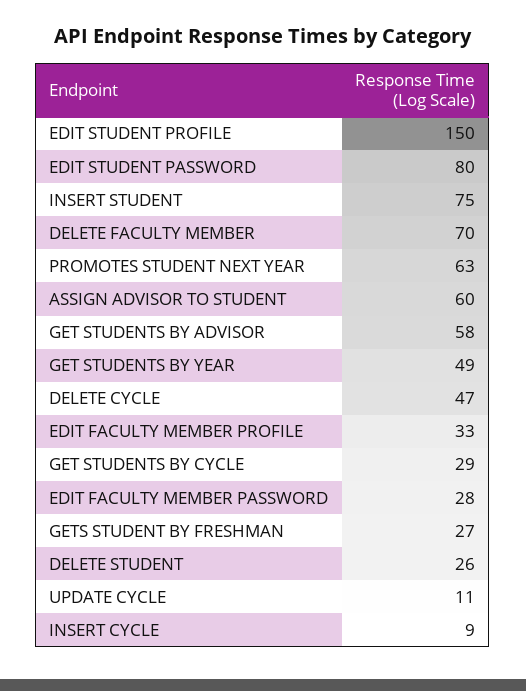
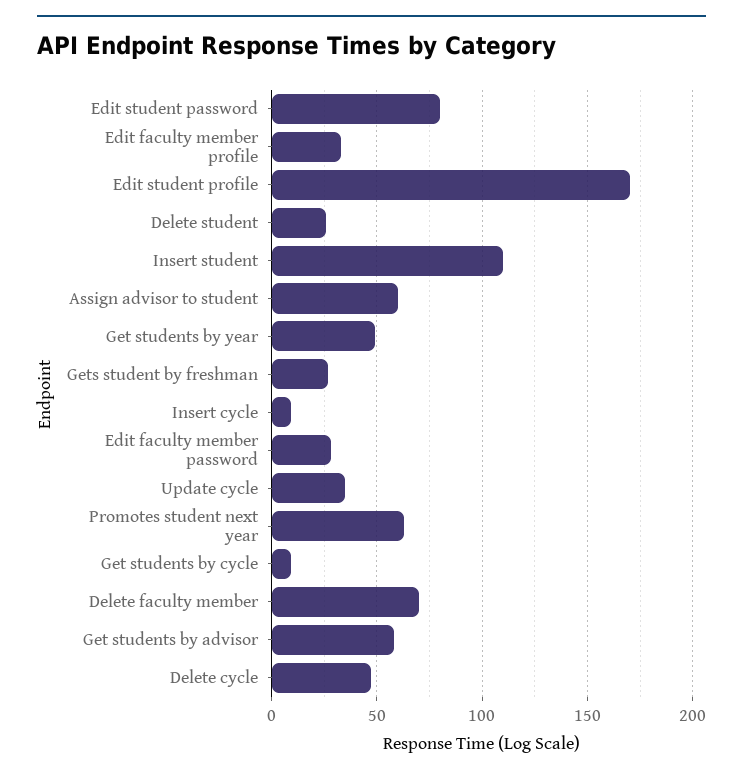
  {
-   "EDIT STUDENT PROFILE": 150,
+   "EDIT STUDENT PROFILE": 170,
    "EDIT STUDENT PASSWORD": 80,
-   "INSERT STUDENT": 75,
+   "INSERT STUDENT": 110,
    "DELETE FACULTY MEMBER": 70,
    "PROMOTES STUDENT NEXT YEAR": 63,
    "ASSIGN ADVISOR TO STUDENT": 60,
    "GET STUDENTS BY ADVISOR": 58,
    "GET STUDENTS BY YEAR": 49,
    "DELETE CYCLE": 47,
    "EDIT FACULTY MEMBER PROFILE": 33,
-   "GET STUDENTS BY CYCLE": 29,
+   "GET STUDENTS BY CYCLE": 10,
    "EDIT FACULTY MEMBER PASSWORD": 28,
    "GETS STUDENT BY FRESHMAN": 27,
    "DELETE STUDENT": 26,
-   "UPDATE CYCLE": 11,
+   "UPDATE CYCLE": 35,
    "INSERT CYCLE": 9
  }

